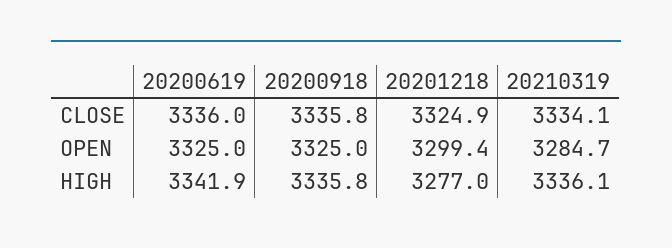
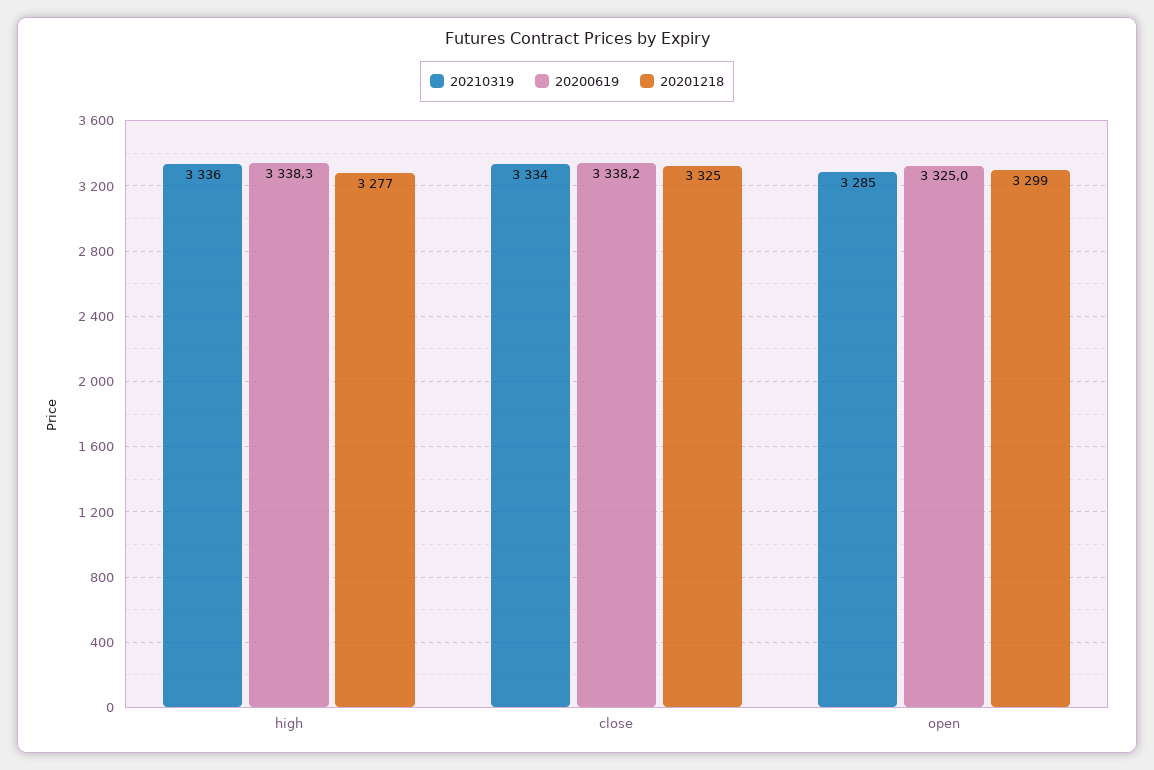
  {
    "20200619": {
-     "CLOSE": 3336,
+     "CLOSE": 3338.2,
      "OPEN": 3325,
-     "HIGH": 3341.9
+     "HIGH": 3338.3
    },
-   "20200918": {
-     "CLOSE": 3335.8,
-     "OPEN": 3325,
-     "HIGH": 3335.8
-   },
    "20201218": {
      "CLOSE": 3324.9,
      "OPEN": 3299.4,
      "HIGH": 3277
    },
    "20210319": {
      "CLOSE": 3334.1,
      "OPEN": 3284.7,
      "HIGH": 3336.1
    }
  }

